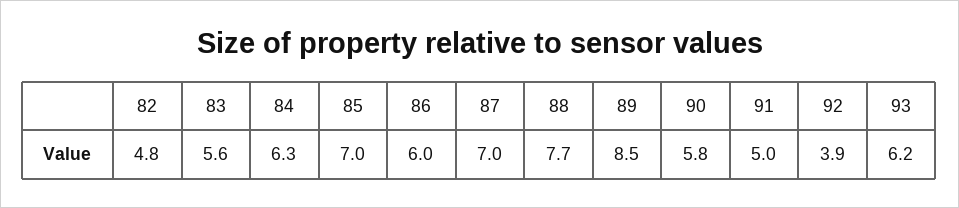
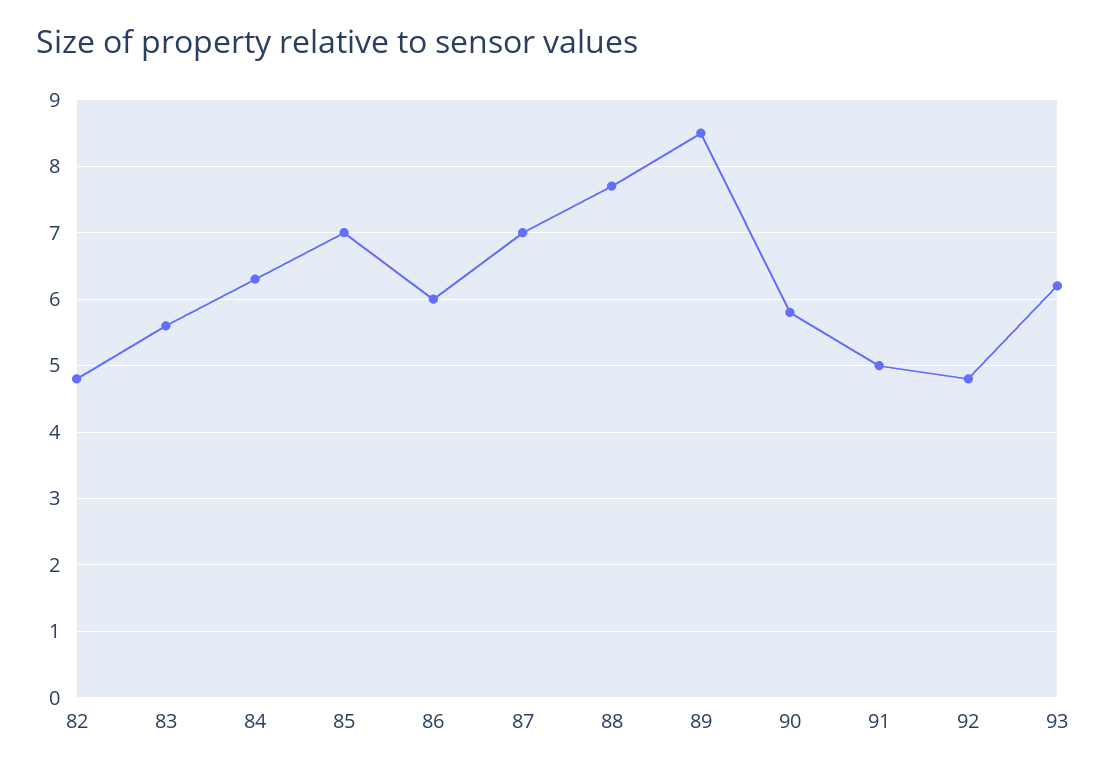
  {
    "82": 4.8,
    "83": 5.6,
    "84": 6.3,
    "85": 7,
    "86": 6,
    "87": 7,
    "88": 7.7,
    "89": 8.5,
    "90": 5.8,
    "91": 5,
-   "92": 3.9,
+   "92": 4.8,
    "93": 6.2
  }

